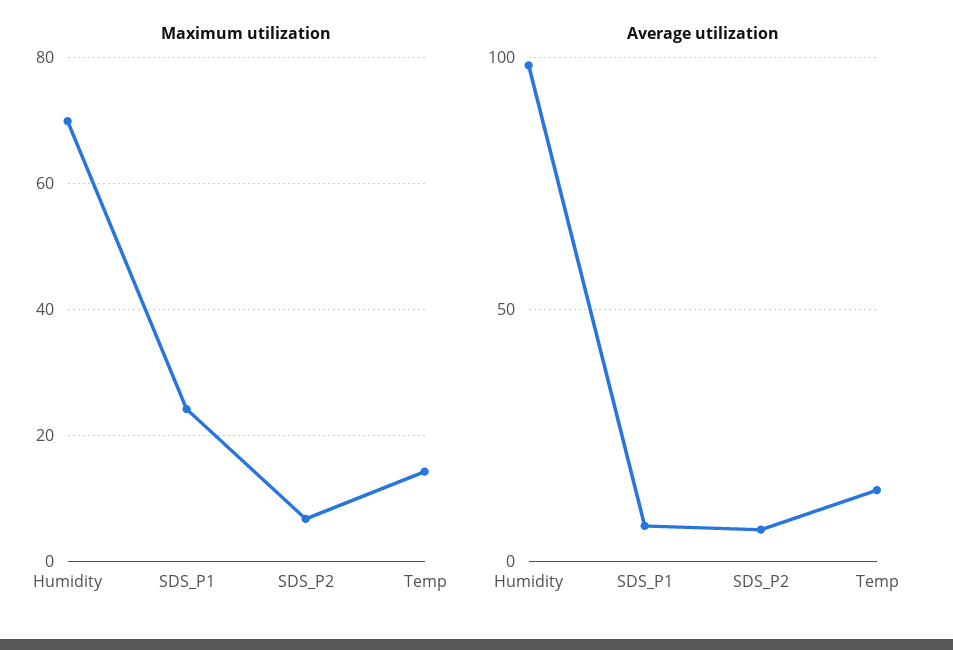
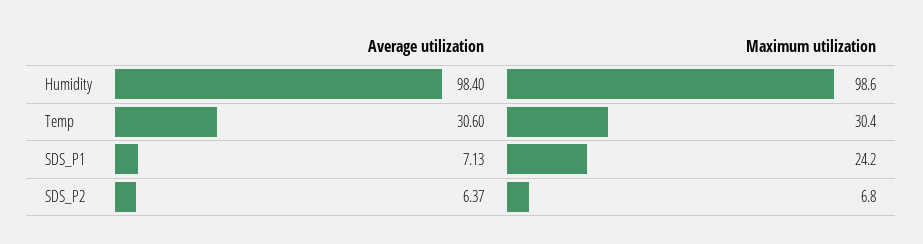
  {
    "Maximum utilization": {
-     "Humidity": 70,
+     "Humidity": 98.6,
      "SDS_P1": 24.2,
      "SDS_P2": 6.8,
-     "Temp": 14
+     "Temp": 30.4
    },
    "Average utilization": {
      "Humidity": 98.4,
      "SDS_P1": 7.13,
      "SDS_P2": 6.37,
-     "Temp": 15
+     "Temp": 30.6
    }
  }

